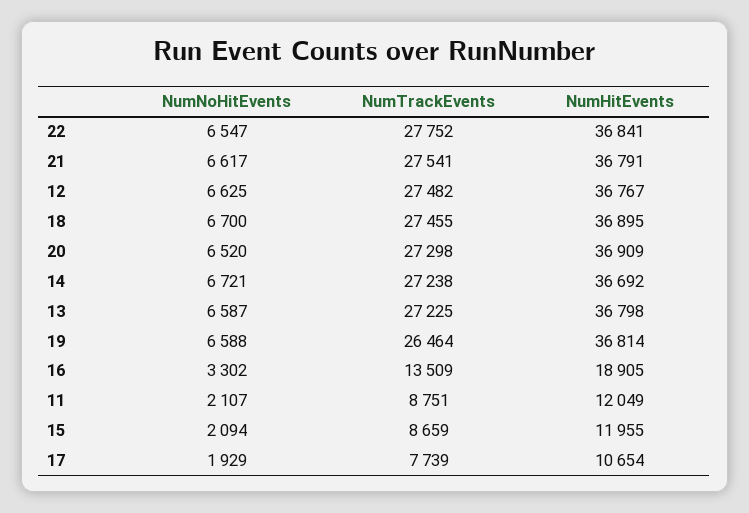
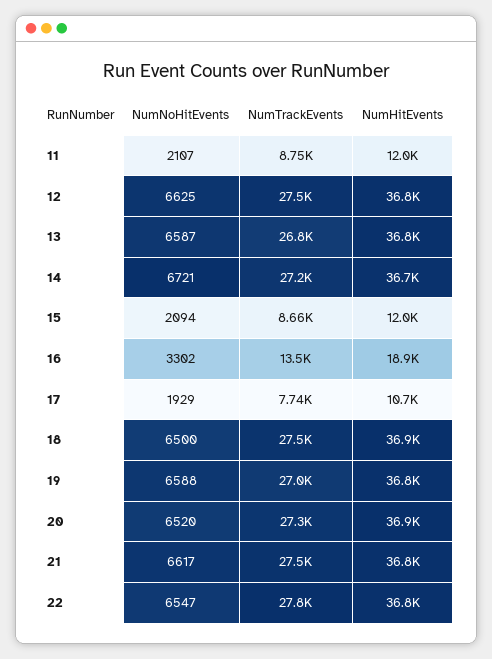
  {
    "NumNoHitEvents": {
      "22": 6547,
      "21": 6617,
      "12": 6625,
-     "18": 6700,
+     "18": 6500,
      "20": 6520,
      "14": 6721,
      "13": 6587,
      "19": 6588,
      "16": 3302,
      "11": 2107,
      "15": 2094,
      "17": 1929
    },
    "NumTrackEvents": {
      "22": 27752,
      "21": 27541,
      "12": 27482,
      "18": 27455,
      "20": 27298,
      "14": 27238,
-     "13": 27225,
+     "13": 26800,
-     "19": 26464,
+     "19": 27000,
      "16": 13509,
      "11": 8751,
      "15": 8659,
      "17": 7739
    },
    "NumHitEvents": {
      "22": 36841,
      "21": 36791,
      "12": 36767,
      "18": 36895,
      "20": 36909,
      "14": 36692,
      "13": 36798,
      "19": 36814,
      "16": 18905,
      "11": 12049,
      "15": 11955,
      "17": 10654
    }
  }

